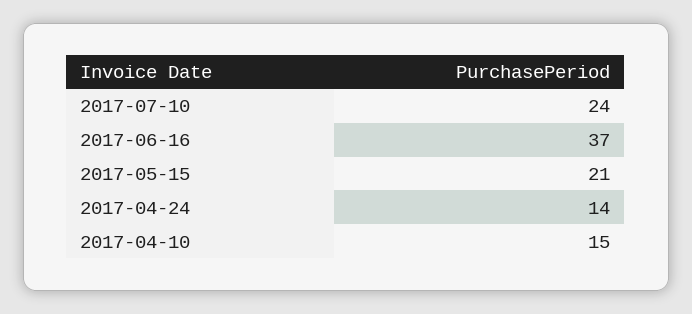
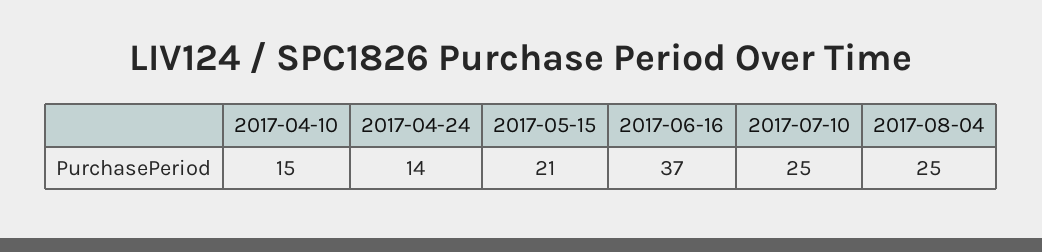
  {
-   "2017-07-10": 24,
+   "2017-07-10": 25,
    "2017-06-16": 37,
    "2017-05-15": 21,
    "2017-04-24": 14,
-   "2017-04-10": 15
+   "2017-04-10": 15,
+   "2017-08-04": 25
  }

